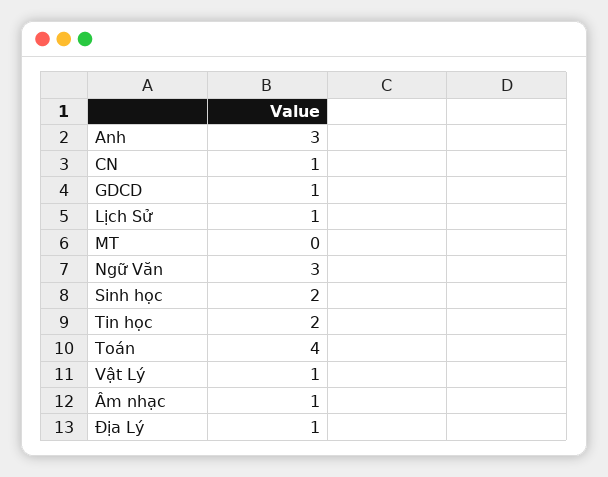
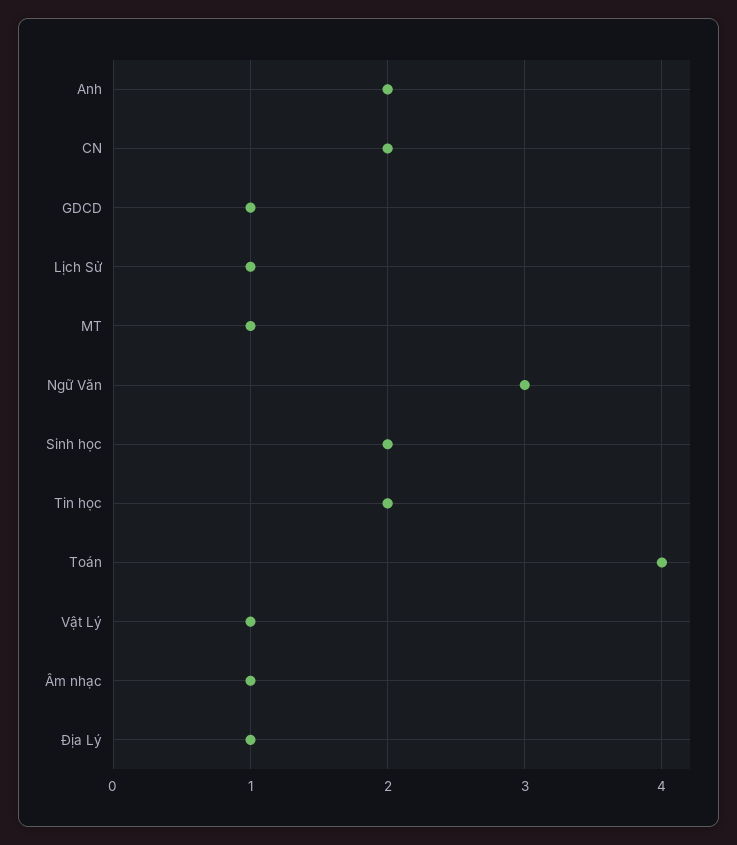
  {
-   "Anh": 3,
+   "Anh": 2,
-   "CN": 1,
+   "CN": 2,
    "GDCD": 1,
    "Lịch Sử": 1,
-   "MT": 0,
+   "MT": 1,
    "Ngữ Văn": 3,
    "Sinh học": 2,
    "Tin học": 2,
    "Toán": 4,
    "Vật Lý": 1,
    "Âm nhạc": 1,
    "Địa Lý": 1
  }

